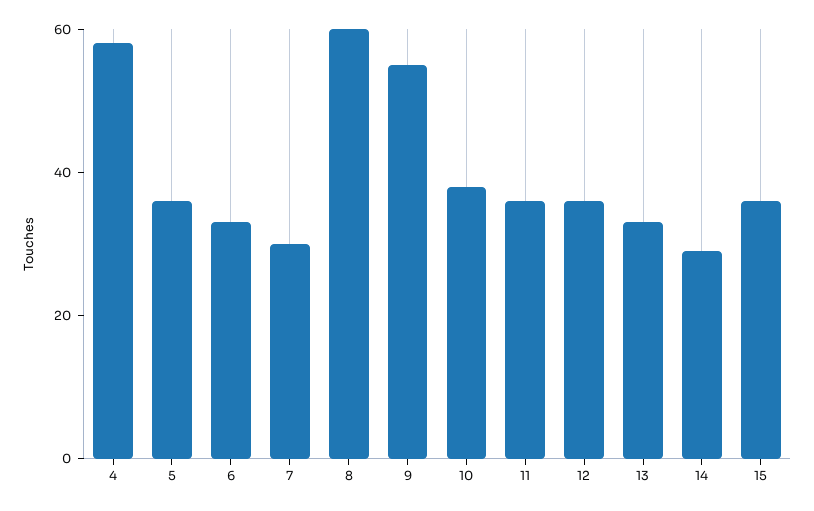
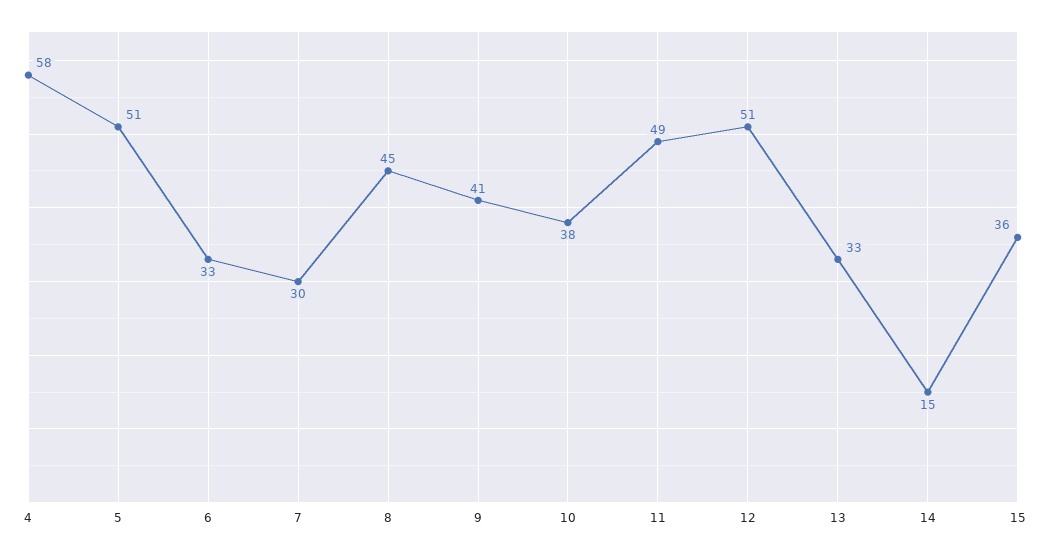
  {
    "4": 58,
-   "5": 35,
+   "5": 51,
    "6": 33,
    "7": 30,
-   "8": 60,
+   "8": 45,
-   "9": 55,
+   "9": 41,
    "10": 38,
-   "11": 35,
+   "11": 49,
-   "12": 35,
+   "12": 51,
    "13": 33,
-   "14": 30,
+   "14": 15,
    "15": 36
  }

